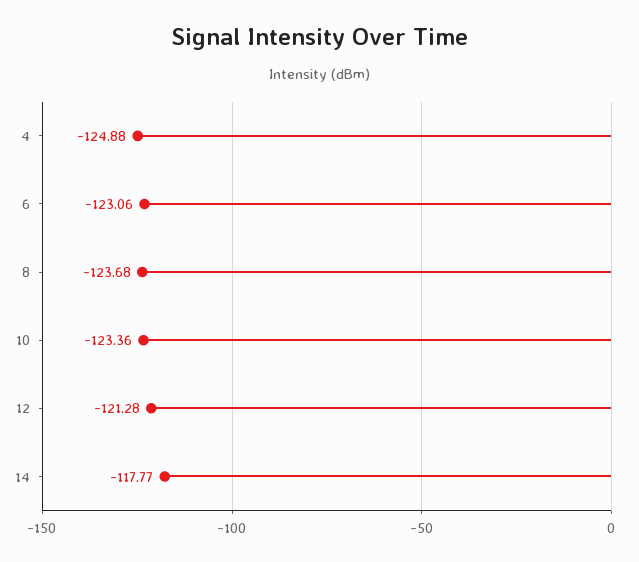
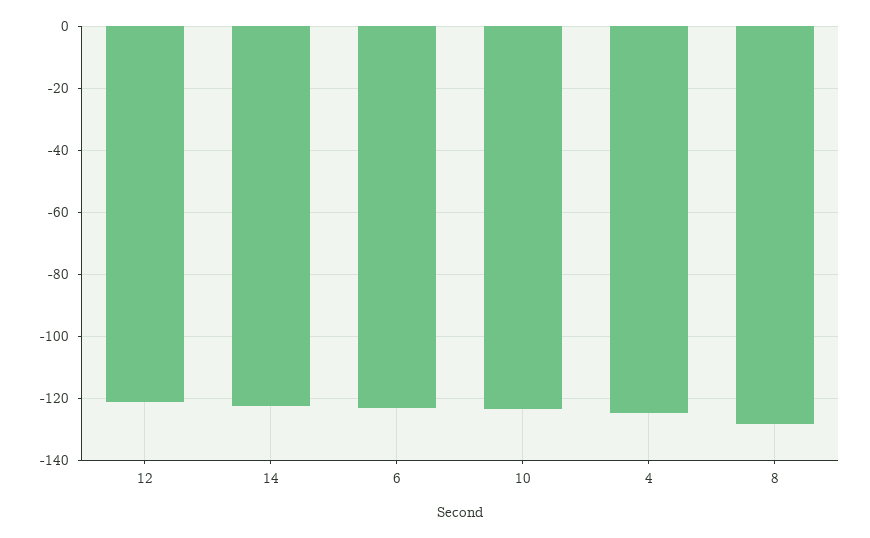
  {
    "4": -124.88,
    "6": -123.06,
-   "8": -123.68,
+   "8": -128,
    "10": -123.36,
    "12": -121.28,
-   "14": -117.77
+   "14": -122
  }

